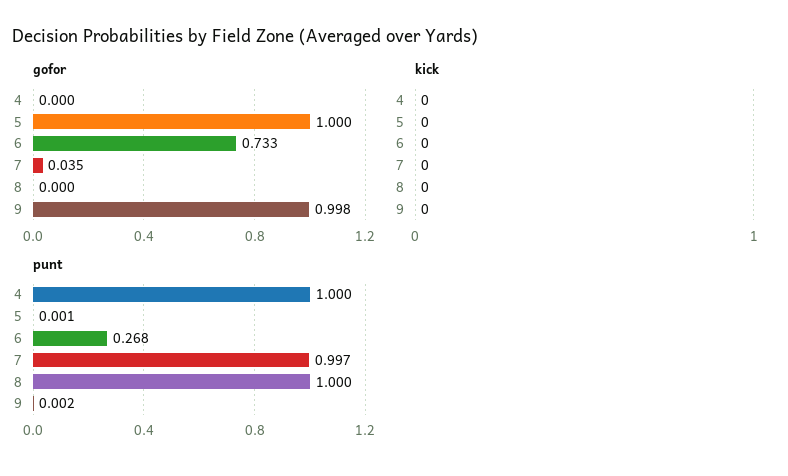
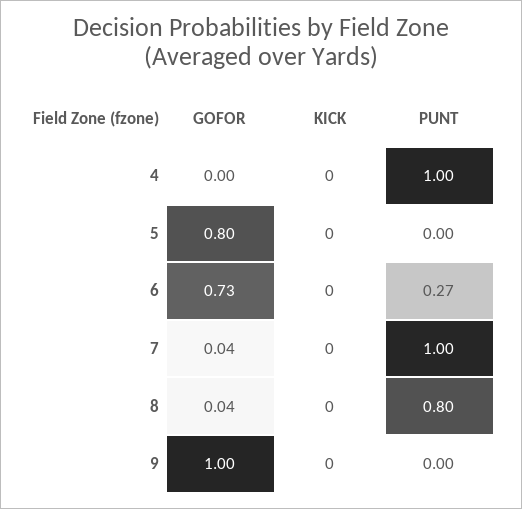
  {
    "gofor": {
      "4": 0,
-     "5": 1,
+     "5": 0.8,
      "6": 0.733,
      "7": 0.035,
-     "8": 0,
+     "8": 0.04,
      "9": 0.998
    },
    "kick": {
      "4": 0,
      "5": 0,
      "6": 0,
      "7": 0,
      "8": 0,
      "9": 0
    },
    "punt": {
      "4": 1,
      "5": 0.001,
      "6": 0.268,
      "7": 0.997,
-     "8": 1,
+     "8": 0.8,
      "9": 0.002
    }
  }

